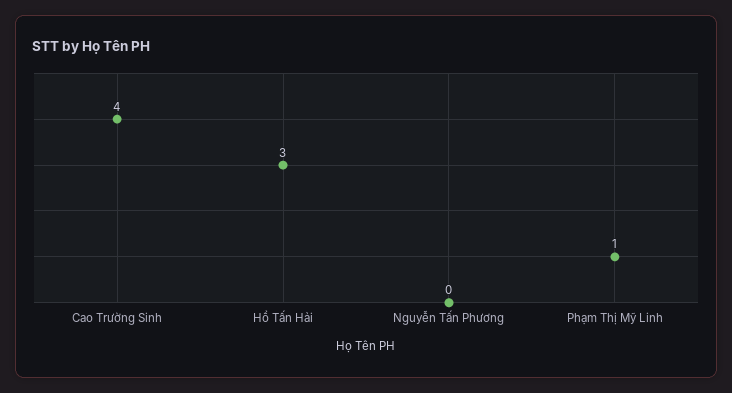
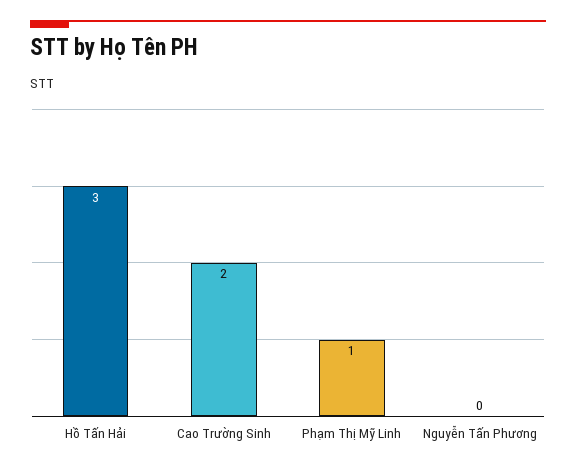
  {
-   "Cao Trường Sinh": 4,
+   "Cao Trường Sinh": 2,
    "Hồ Tấn Hải": 3,
    "Nguyễn Tấn Phương": 0,
    "Phạm Thị Mỹ Linh": 1
  }

